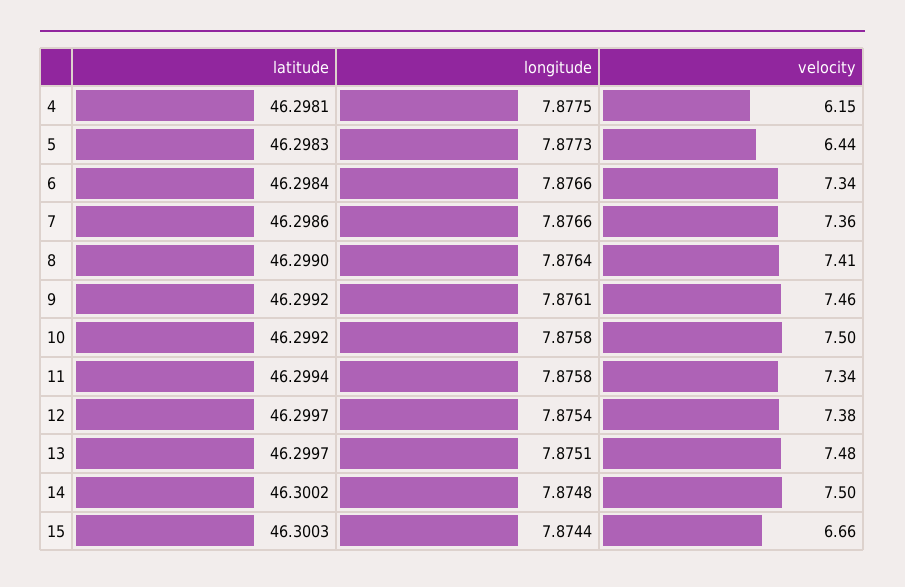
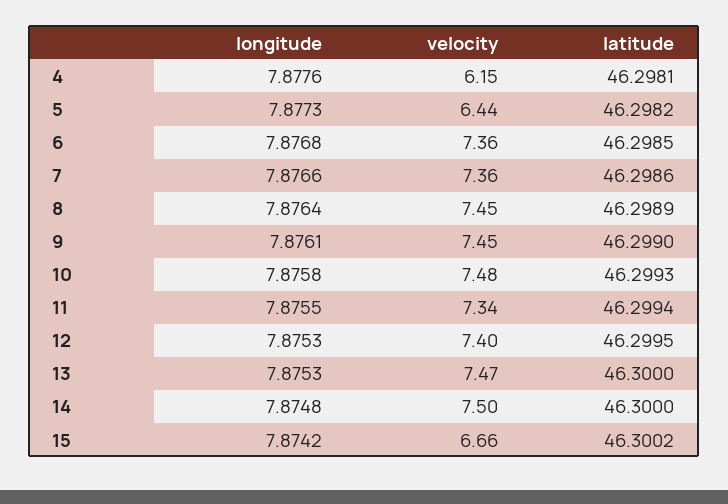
  {
    "latitude": {
      "4": 46.2981,
-     "5": 46.2983,
+     "5": 46.2982,
-     "6": 46.2984,
+     "6": 46.2985,
      "7": 46.2986,
-     "8": 46.299,
+     "8": 46.2989,
-     "9": 46.2992,
+     "9": 46.299,
-     "10": 46.2992,
+     "10": 46.2993,
      "11": 46.2994,
-     "12": 46.2997,
+     "12": 46.2995,
-     "13": 46.2997,
+     "13": 46.3,
-     "14": 46.3002,
+     "14": 46.3,
-     "15": 46.3003
+     "15": 46.3002
    },
    "longitude": {
-     "4": 7.8775,
+     "4": 7.8776,
      "5": 7.8773,
-     "6": 7.8766,
+     "6": 7.8768,
      "7": 7.8766,
      "8": 7.8764,
      "9": 7.8761,
      "10": 7.8758,
-     "11": 7.8758,
+     "11": 7.8755,
-     "12": 7.8754,
+     "12": 7.8753,
-     "13": 7.8751,
+     "13": 7.8753,
      "14": 7.8748,
-     "15": 7.8744
+     "15": 7.8742
    },
    "velocity": {
      "4": 6.15,
      "5": 6.44,
-     "6": 7.34,
+     "6": 7.36,
      "7": 7.36,
-     "8": 7.41,
+     "8": 7.45,
-     "9": 7.46,
+     "9": 7.45,
-     "10": 7.5,
+     "10": 7.48,
      "11": 7.34,
-     "12": 7.38,
+     "12": 7.4,
-     "13": 7.48,
+     "13": 7.47,
      "14": 7.5,
      "15": 6.66
    }
  }

